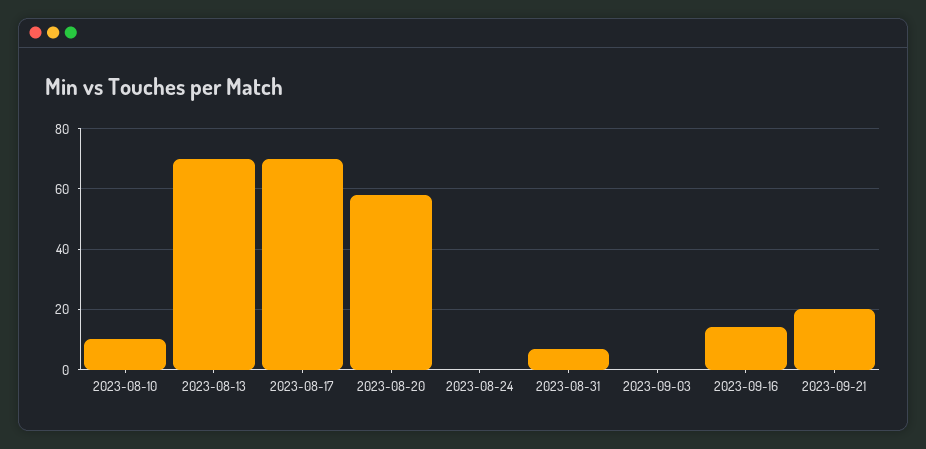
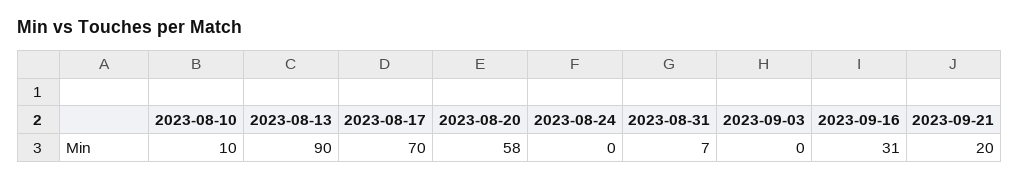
  {
    "2023-08-10": 10,
-   "2023-08-13": 70,
+   "2023-08-13": 90,
    "2023-08-17": 70,
    "2023-08-20": 58,
    "2023-08-24": 0,
    "2023-08-31": 7,
    "2023-09-03": 0,
-   "2023-09-16": 15,
+   "2023-09-16": 31,
    "2023-09-21": 20
  }

